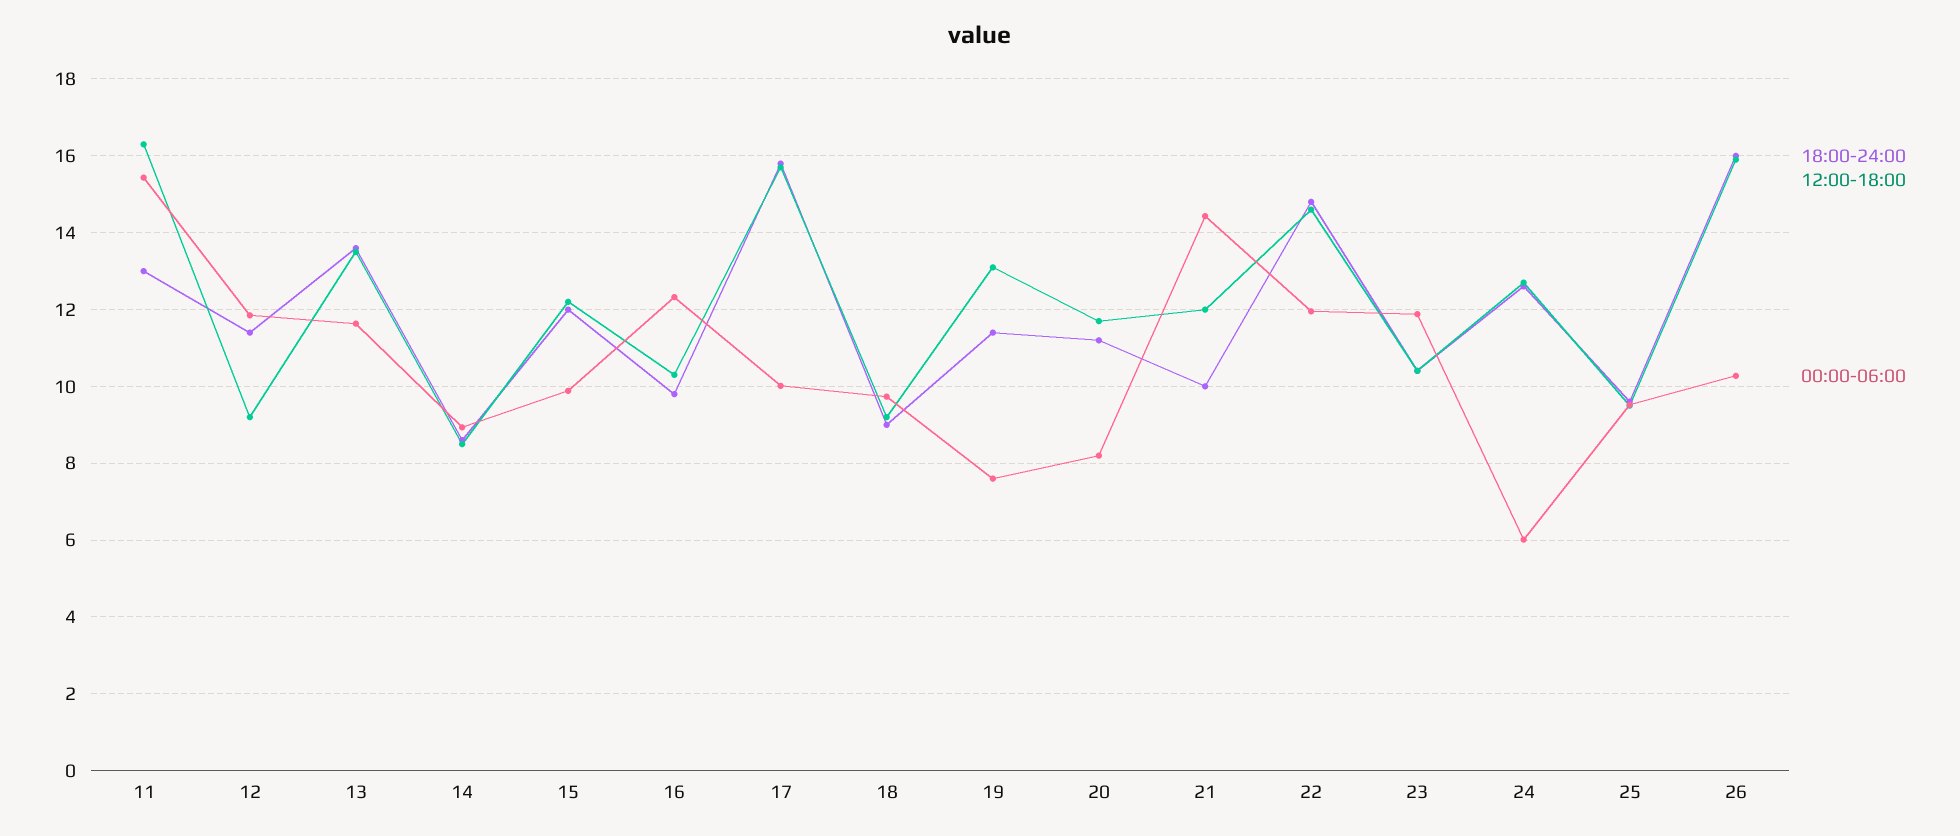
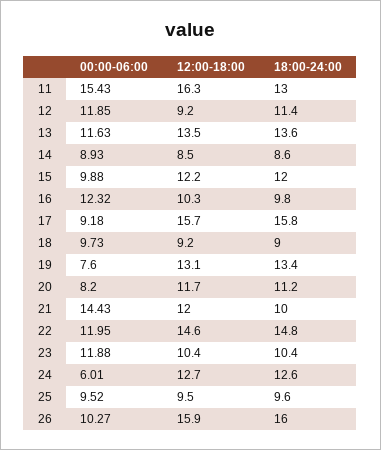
  {
    "18:00-24:00": {
      "11": 13,
      "12": 11.4,
      "13": 13.6,
      "14": 8.6,
      "15": 12,
      "16": 9.8,
      "17": 15.8,
      "18": 9,
-     "19": 11.4,
+     "19": 13.4,
      "20": 11.2,
      "21": 10,
      "22": 14.8,
      "23": 10.4,
      "24": 12.6,
      "25": 9.6,
      "26": 16
    },
    "12:00-18:00": {
      "11": 16.3,
      "12": 9.2,
      "13": 13.5,
      "14": 8.5,
      "15": 12.2,
      "16": 10.3,
      "17": 15.7,
      "18": 9.2,
      "19": 13.1,
      "20": 11.7,
      "21": 12,
      "22": 14.6,
      "23": 10.4,
      "24": 12.7,
      "25": 9.5,
      "26": 15.9
    },
    "00:00-06:00": {
      "11": 15.43,
      "12": 11.85,
      "13": 11.63,
      "14": 8.93,
      "15": 9.88,
      "16": 12.32,
-     "17": 10,
+     "17": 9.18,
      "18": 9.73,
      "19": 7.6,
      "20": 8.2,
      "21": 14.43,
      "22": 11.95,
      "23": 11.88,
      "24": 6.01,
      "25": 9.52,
      "26": 10.27
    }
  }

